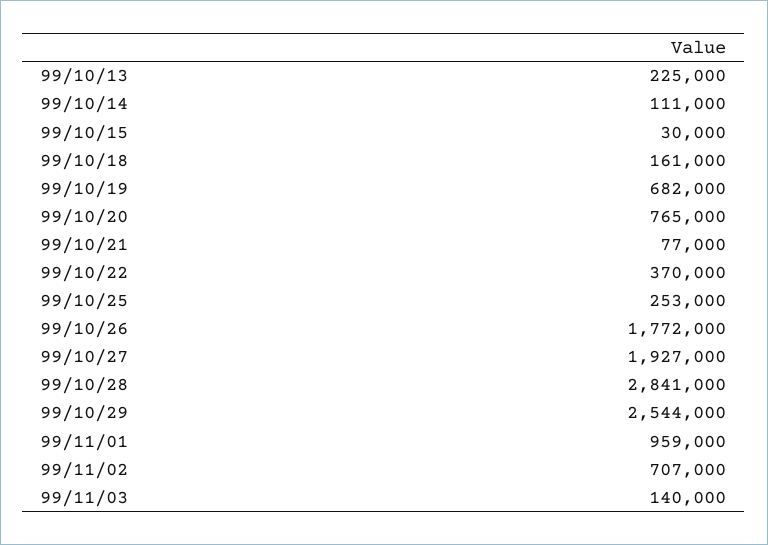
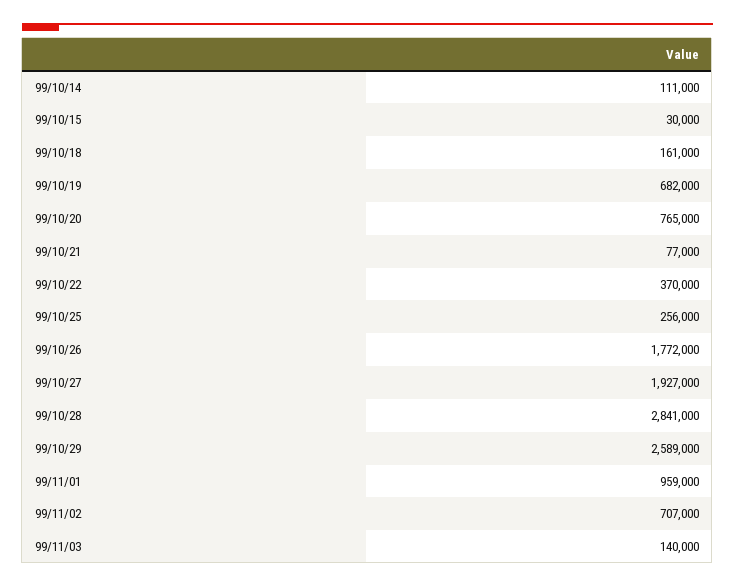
  {
-   "99/10/13": 225000,
    "99/10/14": 111000,
    "99/10/15": 30000,
    "99/10/18": 161000,
    "99/10/19": 682000,
    "99/10/20": 765000,
    "99/10/21": 77000,
    "99/10/22": 370000,
-   "99/10/25": 253000,
+   "99/10/25": 256000,
    "99/10/26": 1772000,
    "99/10/27": 1927000,
    "99/10/28": 2841000,
-   "99/10/29": 2544000,
+   "99/10/29": 2589000,
    "99/11/01": 959000,
    "99/11/02": 707000,
    "99/11/03": 140000
  }

